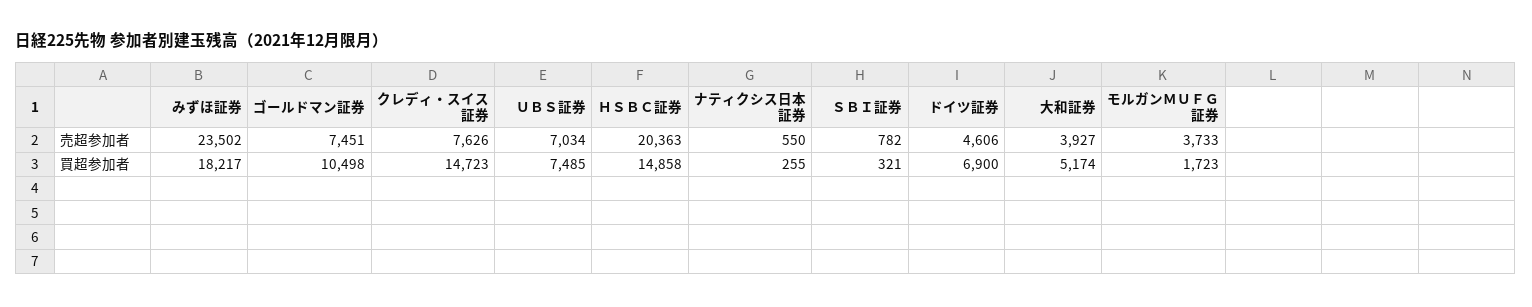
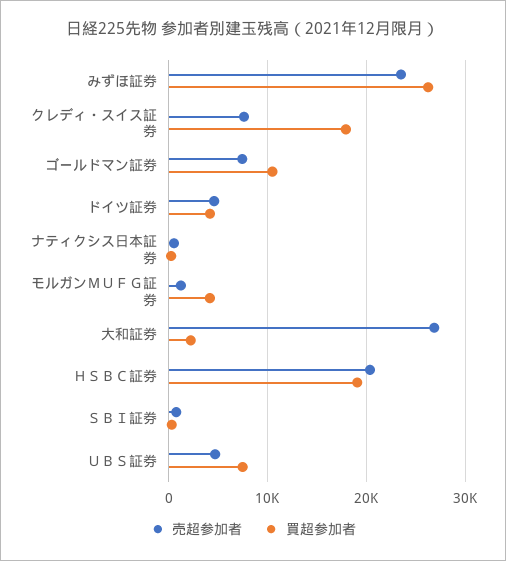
  {
    "売超参加者": {
      "みずほ証券": 23502,
      "ゴールドマン証券": 7451,
      "クレディ・スイス証券": 7626,
-     "ＵＢＳ証券": 7034,
+     "ＵＢＳ証券": 5000,
      "ＨＳＢＣ証券": 20363,
      "ナティクシス日本証券": 550,
      "ＳＢＩ証券": 782,
      "ドイツ証券": 4606,
-     "大和証券": 3927,
+     "大和証券": 27000,
-     "モルガンＭＵＦＧ証券": 3733
+     "モルガンＭＵＦＧ証券": 1000
    },
    "買超参加者": {
-     "みずほ証券": 18217,
+     "みずほ証券": 26000,
      "ゴールドマン証券": 10498,
-     "クレディ・スイス証券": 14723,
+     "クレディ・スイス証券": 18000,
      "ＵＢＳ証券": 7485,
-     "ＨＳＢＣ証券": 14858,
+     "ＨＳＢＣ証券": 19000,
      "ナティクシス日本証券": 255,
      "ＳＢＩ証券": 321,
-     "ドイツ証券": 6900,
+     "ドイツ証券": 4000,
-     "大和証券": 5174,
+     "大和証券": 2000,
-     "モルガンＭＵＦＧ証券": 1723
+     "モルガンＭＵＦＧ証券": 4000
    }
  }

